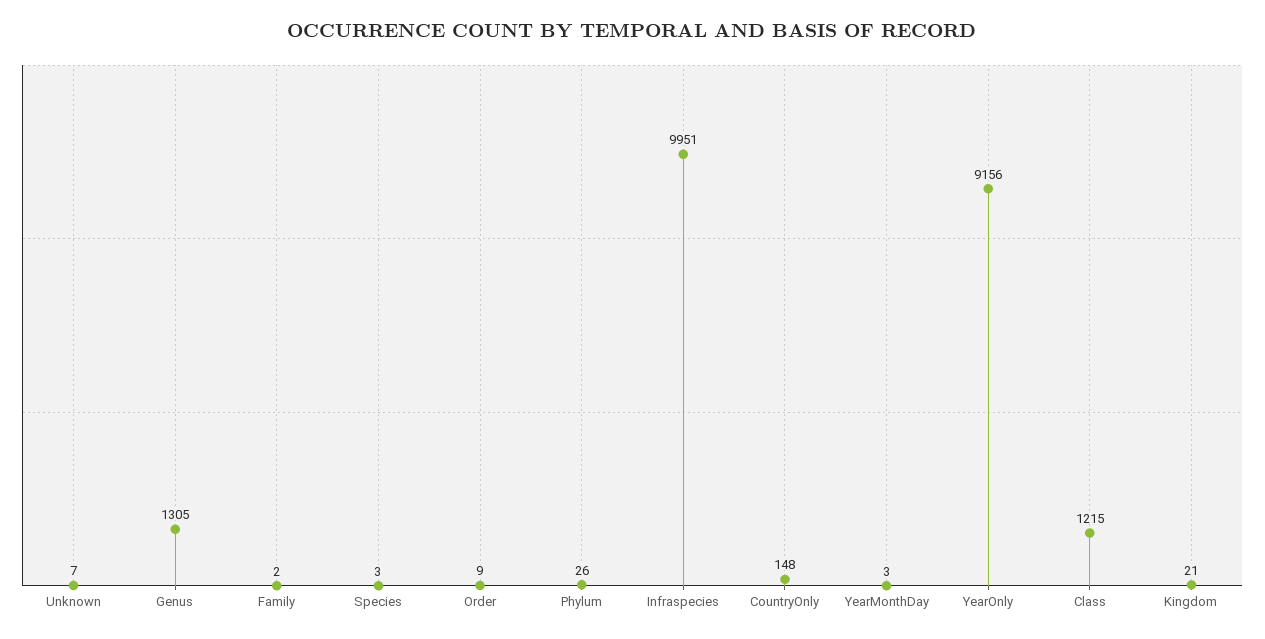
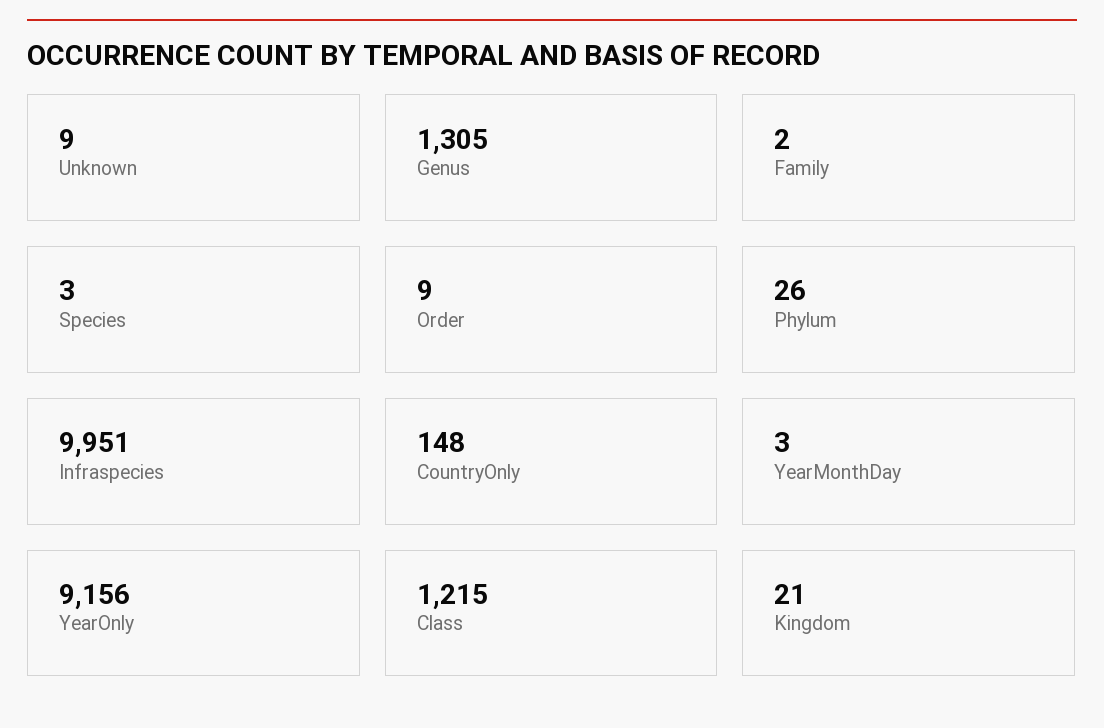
  {
-   "Unknown": 7,
+   "Unknown": 9,
    "Genus": 1305,
    "Family": 2,
    "Species": 3,
    "Order": 9,
    "Phylum": 26,
    "Infraspecies": 9951,
    "CountryOnly": 148,
    "YearMonthDay": 3,
    "YearOnly": 9156,
    "Class": 1215,
    "Kingdom": 21
  }

